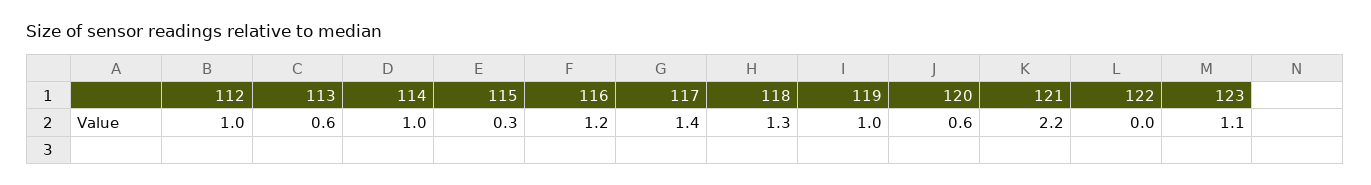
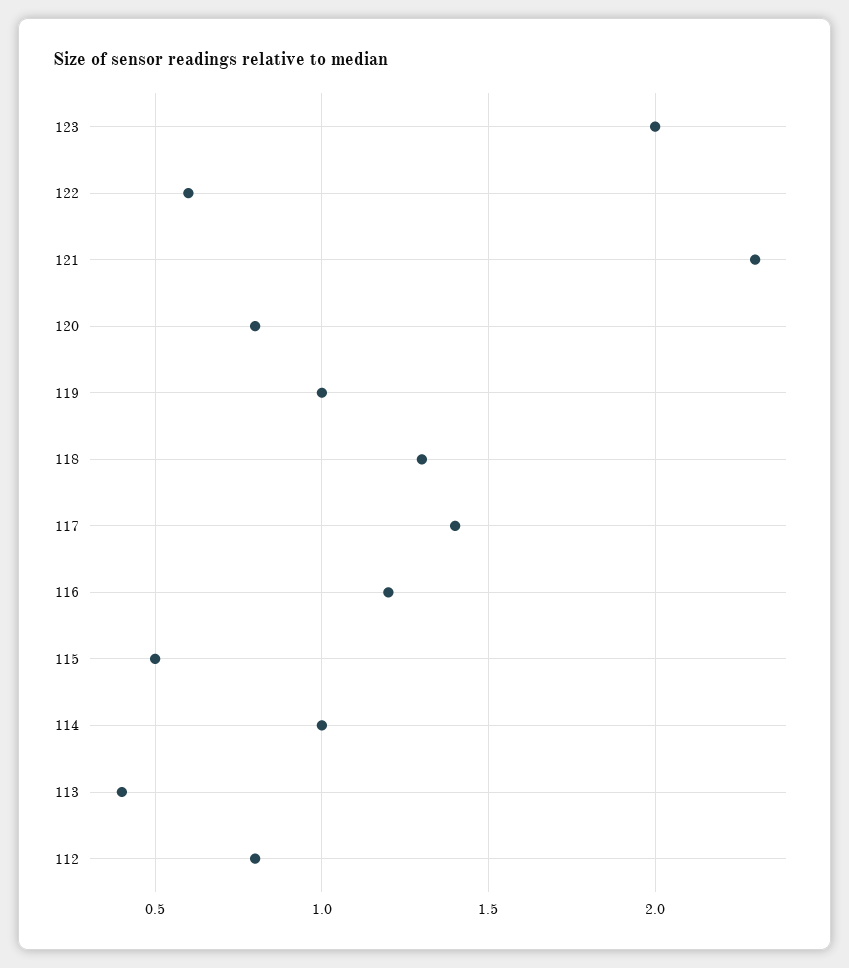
  {
-   "112": 1,
+   "112": 0.8,
-   "113": 0.6,
+   "113": 0.4,
    "114": 1,
-   "115": 0.3,
+   "115": 0.5,
    "116": 1.2,
    "117": 1.4,
    "118": 1.3,
    "119": 1,
-   "120": 0.6,
+   "120": 0.8,
-   "121": 2.2,
+   "121": 2.3,
-   "122": 0,
+   "122": 0.6,
-   "123": 1.1
+   "123": 2
  }

